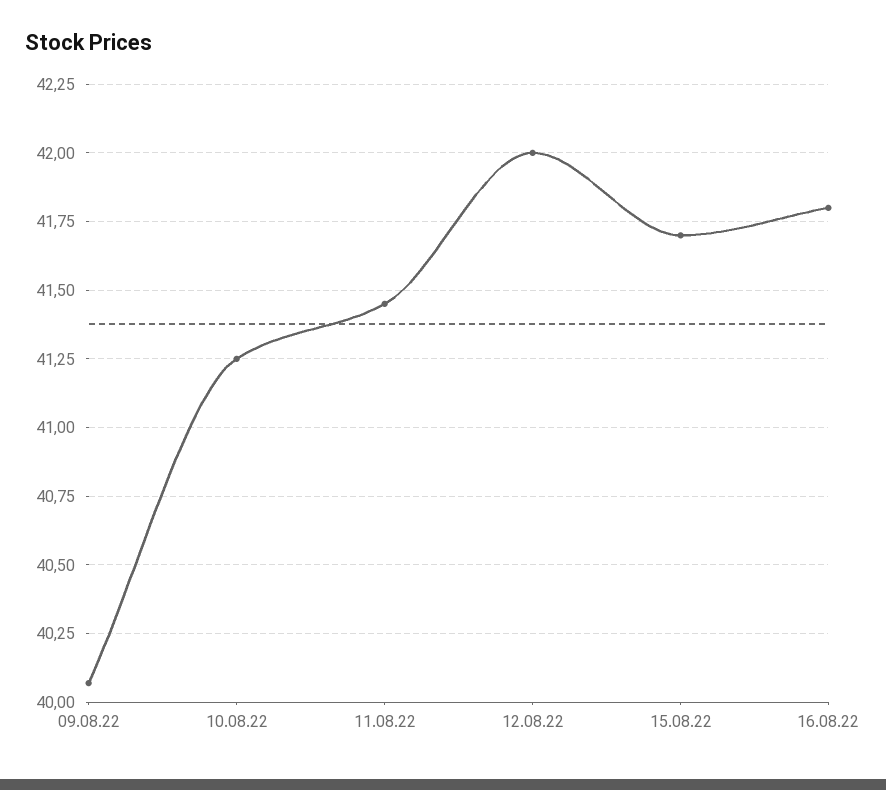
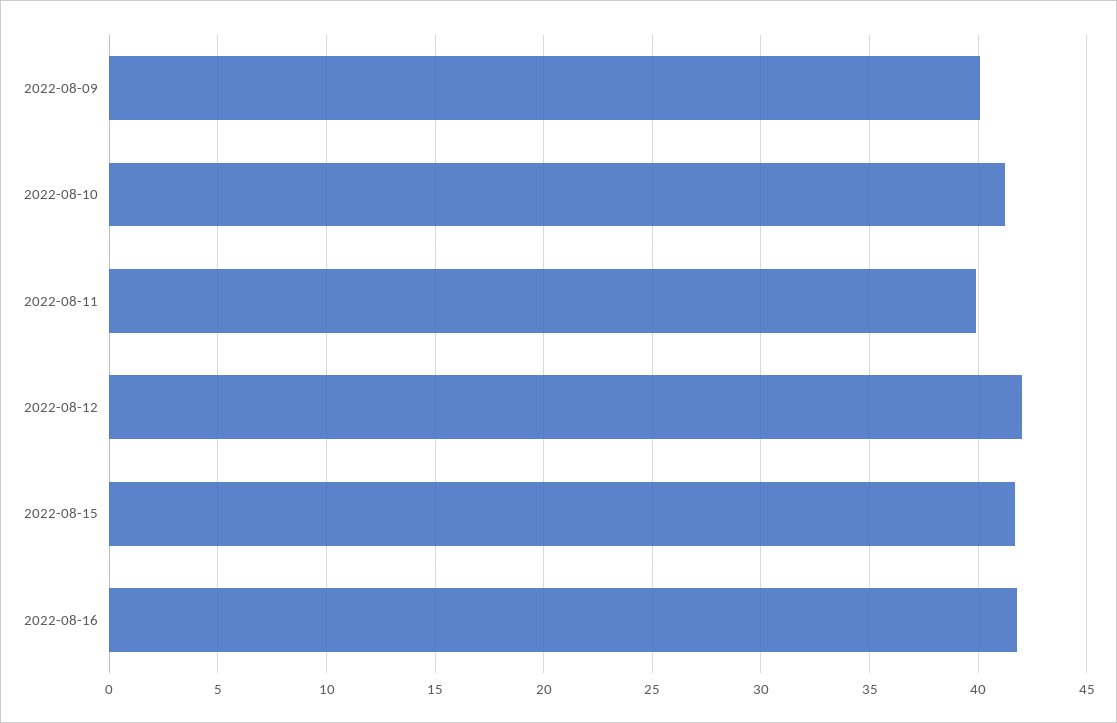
  {
    "09.08.22": 40.05,
    "10.08.22": 41.25,
-   "11.08.22": 41.45,
+   "11.08.22": 40,
    "12.08.22": 42,
    "15.08.22": 41.7,
    "16.08.22": 41.8
  }

